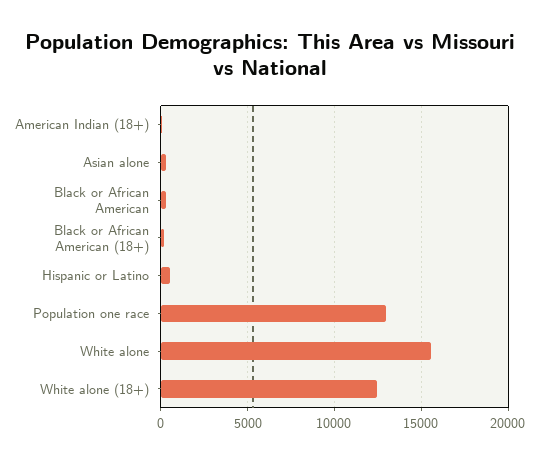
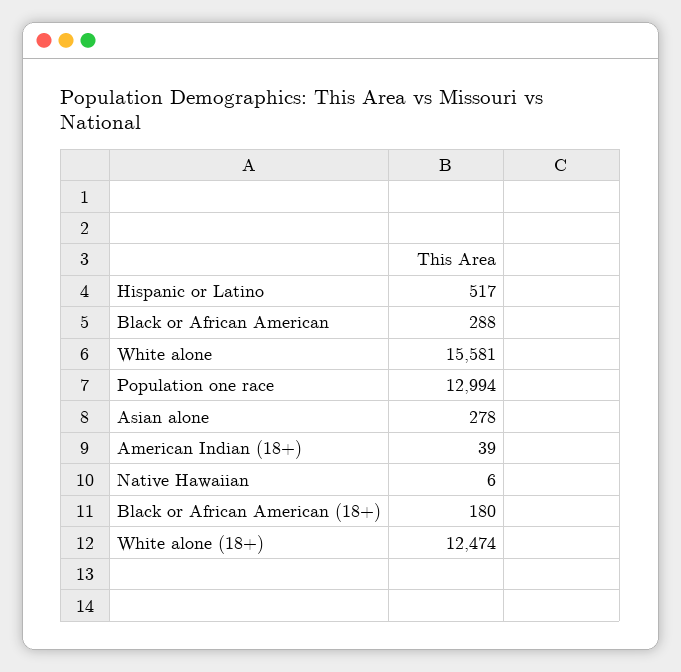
  {
    "American Indian (18+)": 39,
    "Asian alone": 278,
    "Black or African American": 288,
    "Black or African American (18+)": 180,
    "Hispanic or Latino": 517,
    "Population one race": 12994,
    "White alone": 15581,
-   "White alone (18+)": 12474
+   "White alone (18+)": 12474,
+   "Native Hawaiian": 6
  }

